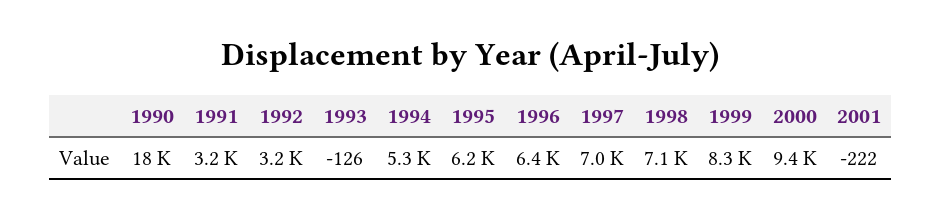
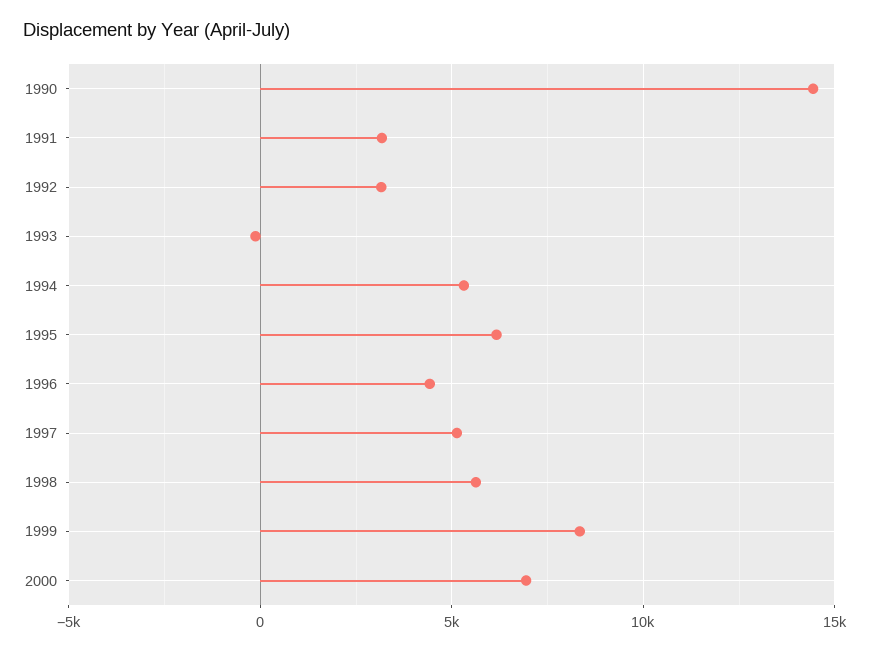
  {
-   "1990": 18000,
+   "1990": 14500,
    "1991": 3200,
    "1992": 3200,
    "1993": -126,
    "1994": 5300,
    "1995": 6200,
-   "1996": 6400,
+   "1996": 4500,
-   "1997": 7000,
+   "1997": 5000,
-   "1998": 7100,
+   "1998": 5500,
    "1999": 8300,
-   "2000": 9400,
+   "2000": 7000
-   "2001": -222
  }

